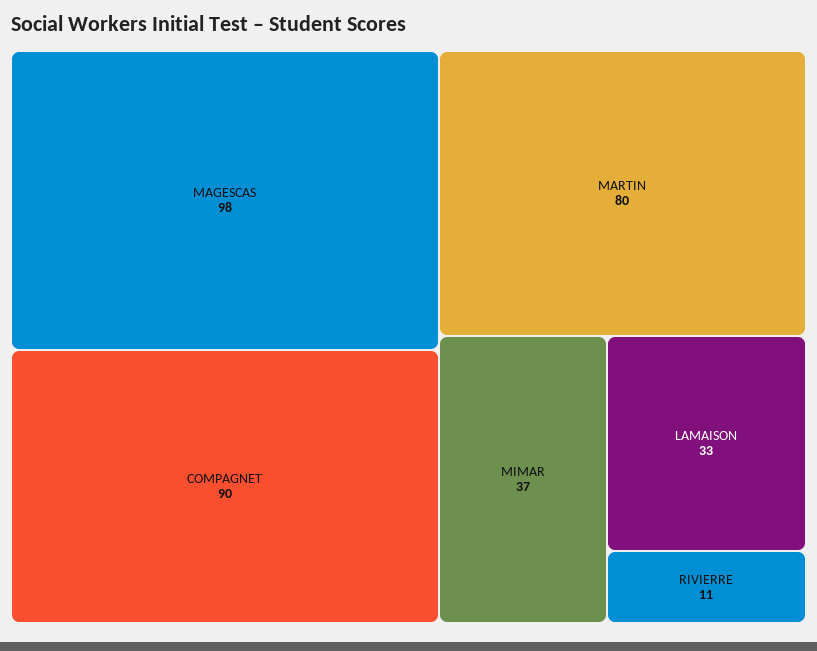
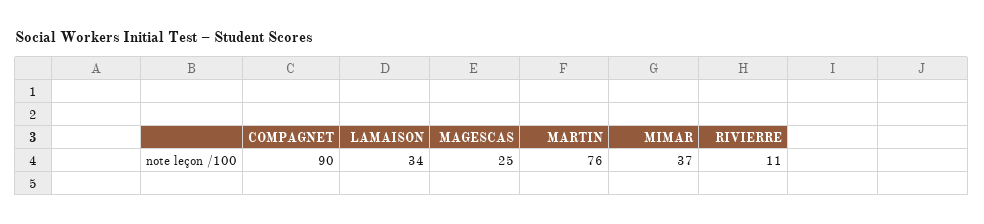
  {
-   "MAGESCAS": 98,
+   "MAGESCAS": 25,
    "COMPAGNET": 90,
-   "MARTIN": 80,
+   "MARTIN": 76,
    "MIMAR": 37,
-   "LAMAISON": 33,
+   "LAMAISON": 34,
    "RIVIERRE": 11
  }

